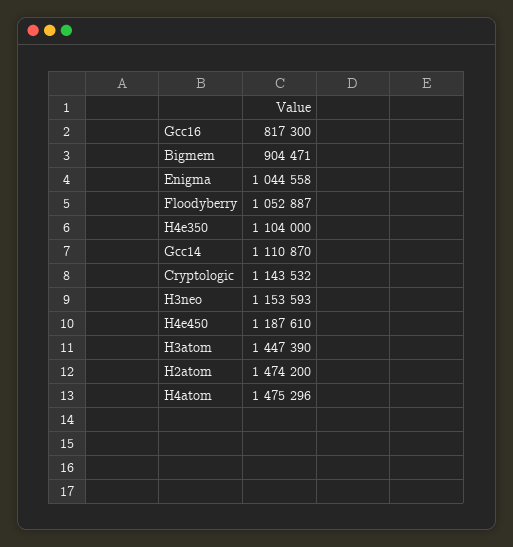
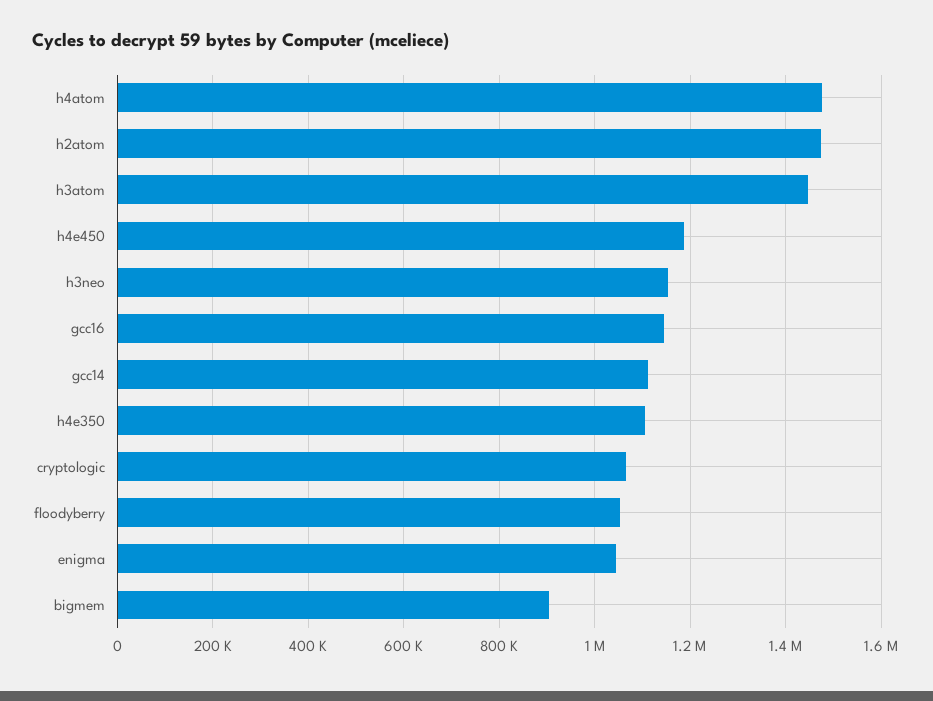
  {
-   "Gcc16": 817300,
+   "Gcc16": 1140000,
    "Bigmem": 904471,
    "Enigma": 1044558,
    "Floodyberry": 1052887,
    "H4e350": 1104000,
    "Gcc14": 1110870,
-   "Cryptologic": 1143532,
+   "Cryptologic": 1060000,
    "H3neo": 1153593,
    "H4e450": 1187610,
    "H3atom": 1447390,
    "H2atom": 1474200,
    "H4atom": 1475296
  }

